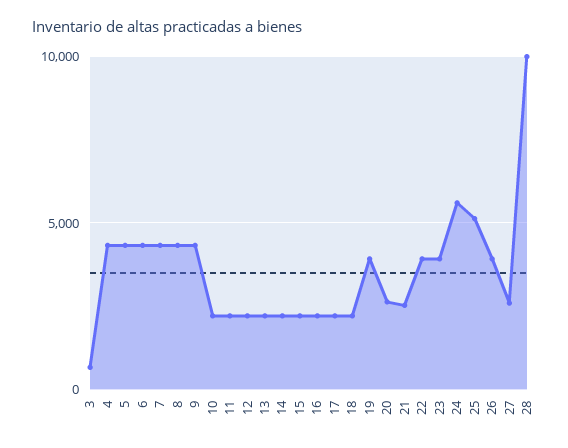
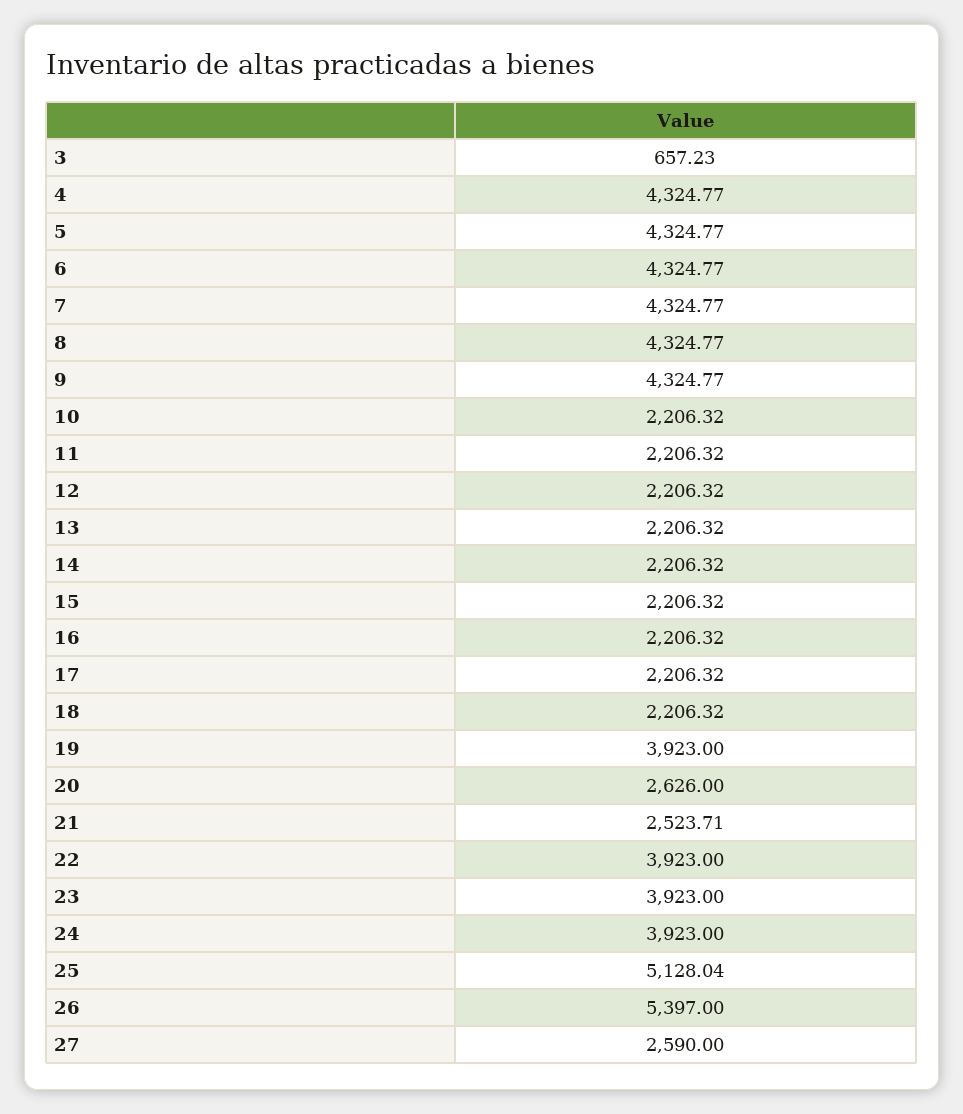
  {
    "3": 657.23,
    "4": 4324.77,
    "5": 4324.77,
    "6": 4324.77,
    "7": 4324.77,
    "8": 4324.77,
    "9": 4324.77,
    "10": 2206.32,
    "11": 2206.32,
    "12": 2206.32,
    "13": 2206.32,
    "14": 2206.32,
    "15": 2206.32,
    "16": 2206.32,
    "17": 2206.32,
    "18": 2206.32,
    "19": 3923,
    "20": 2626,
    "21": 2523.71,
    "22": 3923,
    "23": 3923,
-   "24": 5500,
+   "24": 3923,
    "25": 5128.04,
-   "26": 4000,
+   "26": 5397,
-   "27": 2590,
+   "27": 2590
-   "28": 10000
  }

